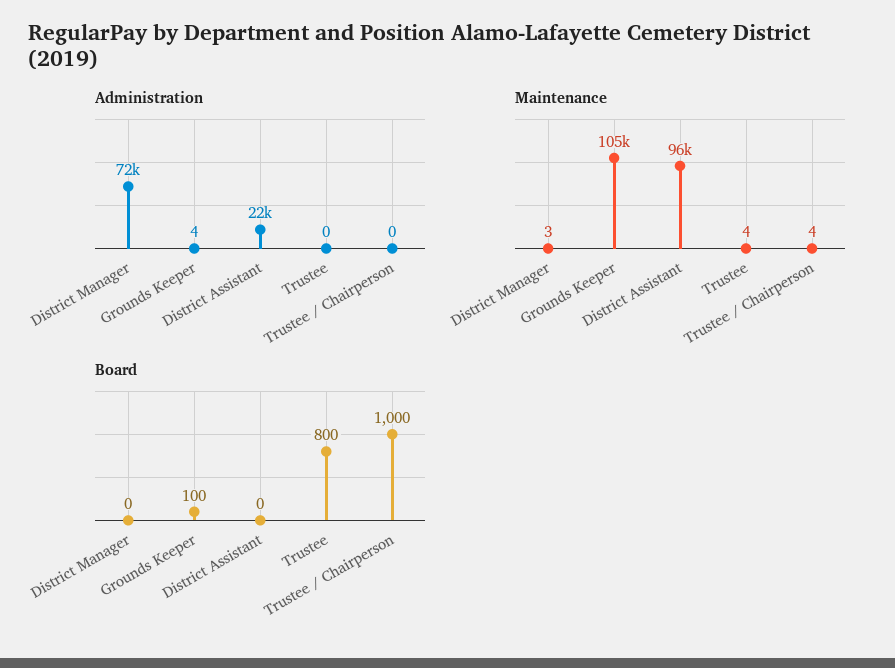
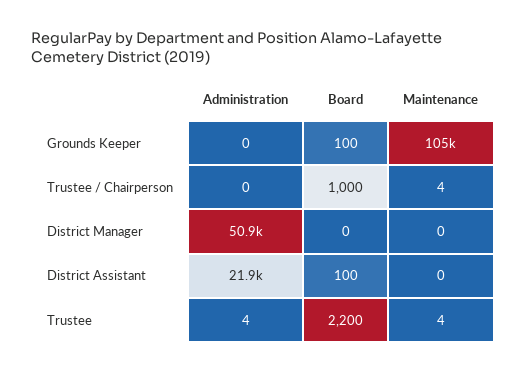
  {
    "Administration": {
-     "District Manager": 72000,
+     "District Manager": 50900,
-     "Grounds Keeper": 4,
+     "Grounds Keeper": 0,
      "District Assistant": 21900,
-     "Trustee": 0,
+     "Trustee": 4,
      "Trustee / Chairperson": 0
    },
    "Maintenance": {
-     "District Manager": 3,
+     "District Manager": 0,
      "Grounds Keeper": 105000,
-     "District Assistant": 96000,
+     "District Assistant": 0,
      "Trustee": 4,
      "Trustee / Chairperson": 4
    },
    "Board": {
      "District Manager": 0,
      "Grounds Keeper": 100,
-     "District Assistant": 0,
+     "District Assistant": 100,
-     "Trustee": 800,
+     "Trustee": 2200,
      "Trustee / Chairperson": 1000
    }
  }

